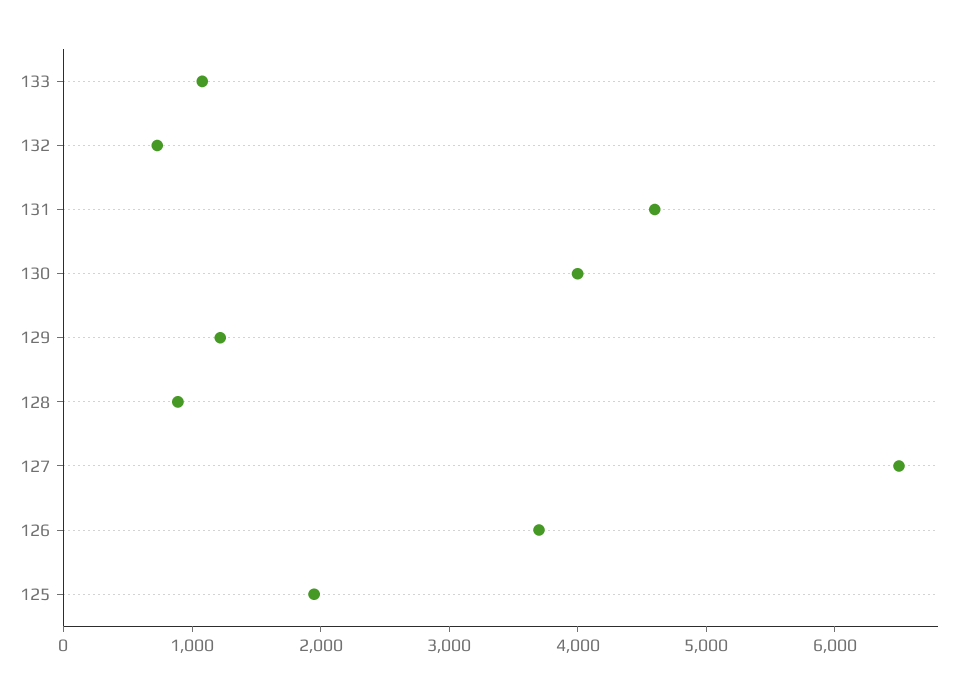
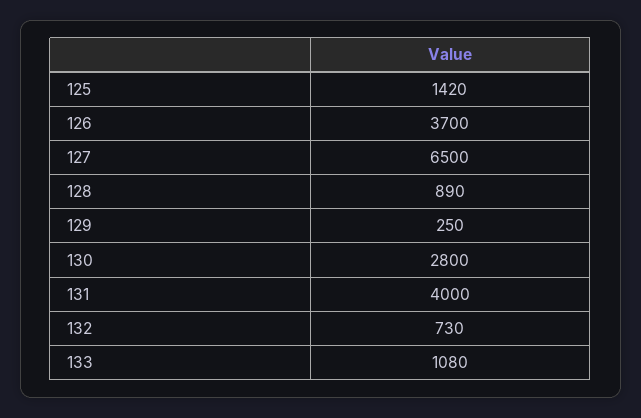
  {
    "133": 1080,
    "132": 730,
-   "131": 4600,
+   "131": 4000,
-   "130": 4000,
+   "130": 2800,
-   "129": 1200,
+   "129": 250,
    "128": 890,
    "127": 6500,
    "126": 3700,
-   "125": 2000
+   "125": 1420
  }

